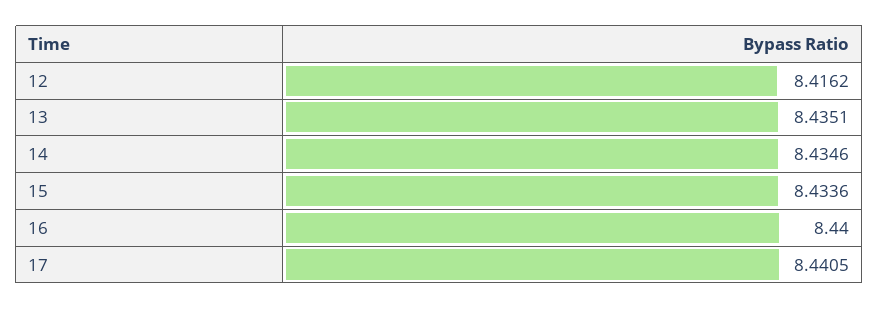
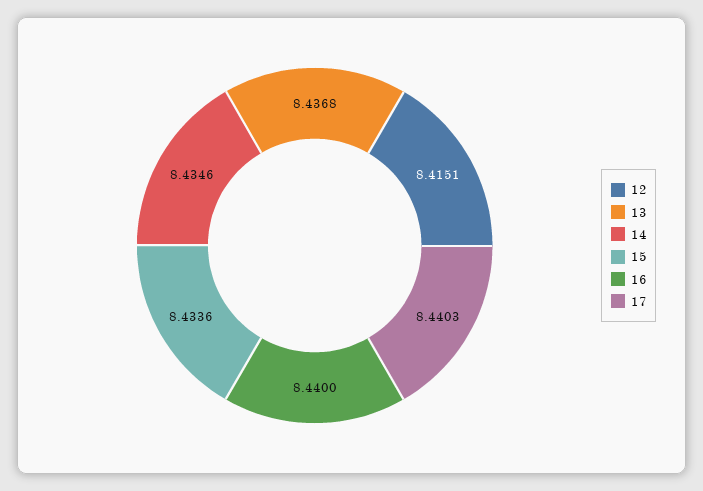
  {
-   "12": 8.4162,
+   "12": 8.4151,
-   "13": 8.4351,
+   "13": 8.4368,
    "14": 8.4346,
    "15": 8.4336,
    "16": 8.44,
-   "17": 8.4405
+   "17": 8.4403
  }

